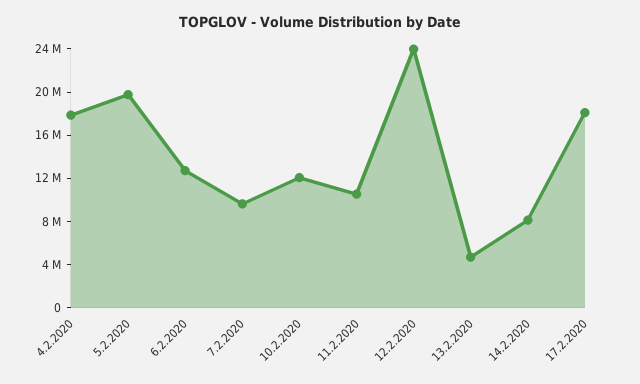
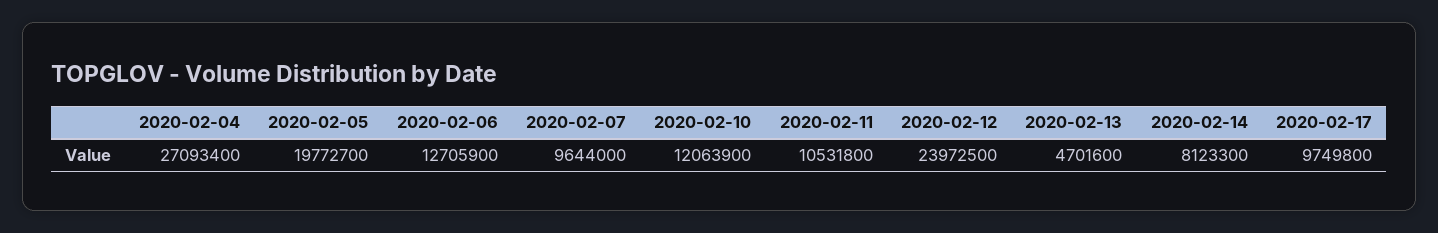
  {
-   "4.2.2020": 18000000,
+   "4.2.2020": 27093400,
    "5.2.2020": 19772700,
    "6.2.2020": 12705900,
    "7.2.2020": 9644000,
    "10.2.2020": 12063900,
    "11.2.2020": 10531800,
    "12.2.2020": 23972500,
    "13.2.2020": 4701600,
    "14.2.2020": 8123300,
-   "17.2.2020": 18000000
+   "17.2.2020": 9749800
  }

